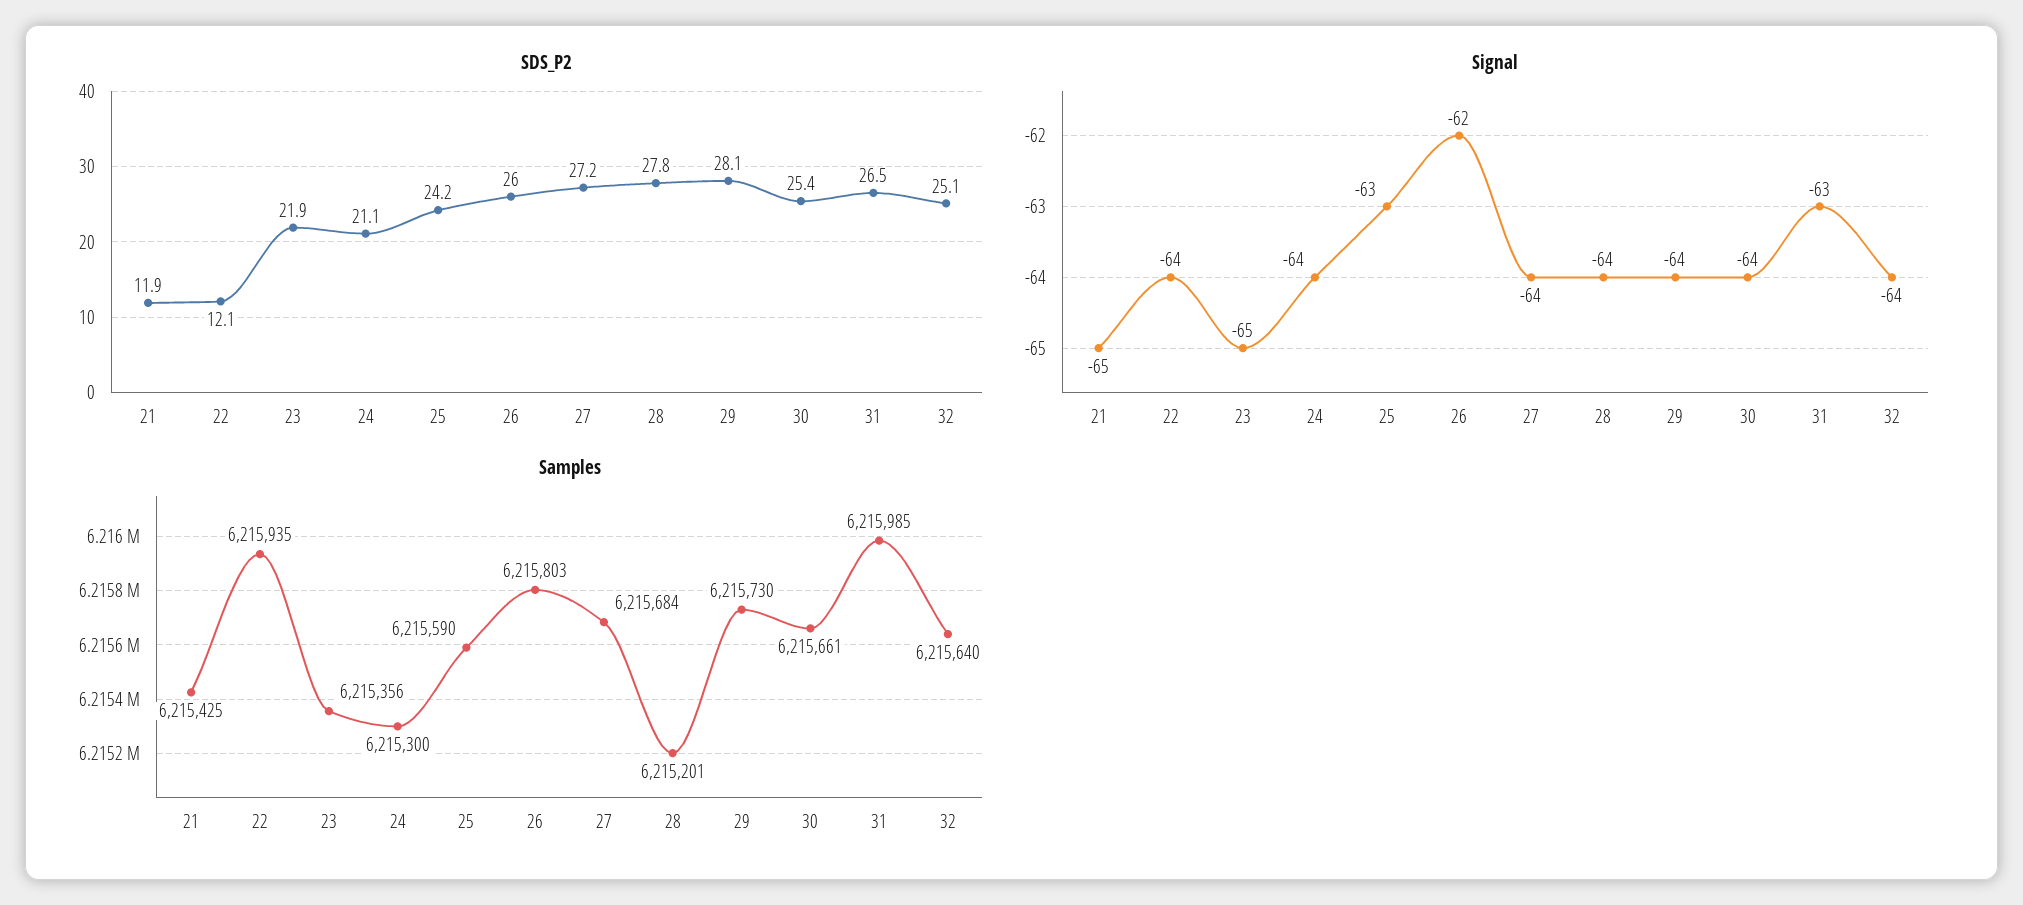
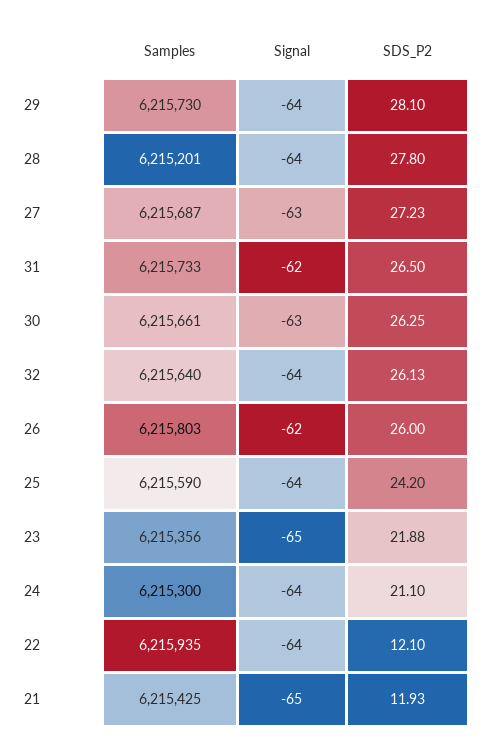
  {
    "SDS_P2": {
      "21": 11.93,
      "22": 12.1,
      "23": 21.88,
      "24": 21.1,
      "25": 24.2,
      "26": 26,
      "27": 27.23,
      "28": 27.8,
      "29": 28.1,
-     "30": 25.4,
+     "30": 26.25,
      "31": 26.5,
-     "32": 25.1
+     "32": 26.13
    },
    "Signal": {
      "21": -65,
      "22": -64,
      "23": -65,
      "24": -64,
-     "25": -63,
+     "25": -64,
      "26": -62,
-     "27": -64,
+     "27": -63,
      "28": -64,
      "29": -64,
-     "30": -64,
+     "30": -63,
-     "31": -63,
+     "31": -62,
      "32": -64
    },
    "Samples": {
      "21": 6215425,
      "22": 6215935,
      "23": 6215356,
      "24": 6215300,
      "25": 6215590,
      "26": 6215803,
-     "27": 6215684,
+     "27": 6215687,
      "28": 6215201,
      "29": 6215730,
      "30": 6215661,
-     "31": 6215985,
+     "31": 6215733,
      "32": 6215640
    }
  }

